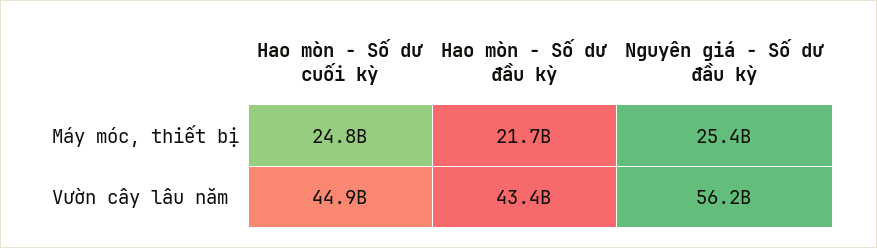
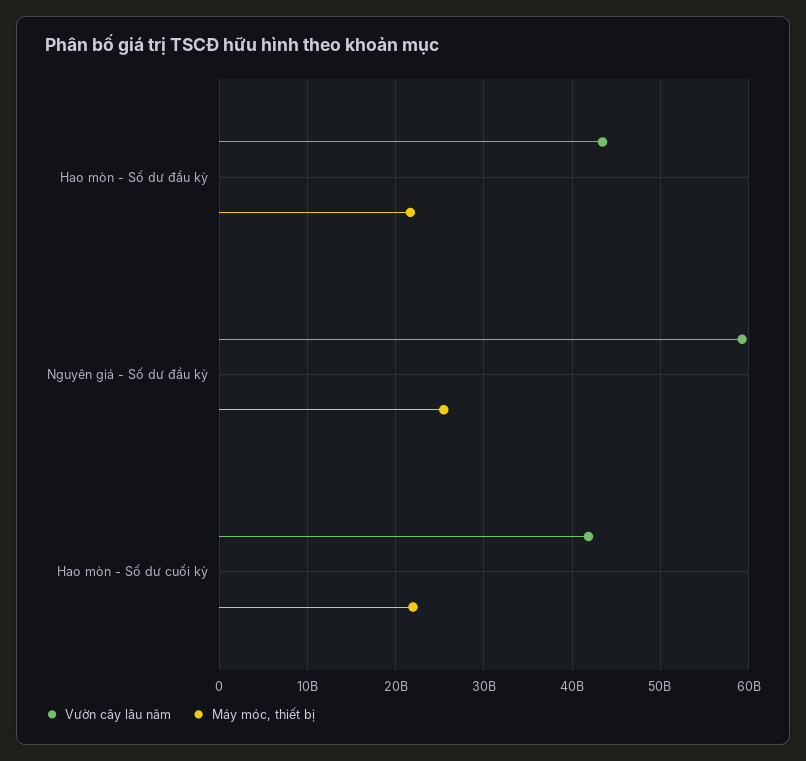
  {
    "Máy móc, thiết bị": {
-     "Hao mòn - Số dư cuối kỳ": 24800000000,
+     "Hao mòn - Số dư cuối kỳ": 22000000000,
      "Hao mòn - Số dư đầu kỳ": 21700000000,
      "Nguyên giá - Số dư đầu kỳ": 25400000000
    },
    "Vườn cây lâu năm": {
-     "Hao mòn - Số dư cuối kỳ": 44900000000,
+     "Hao mòn - Số dư cuối kỳ": 42000000000,
      "Hao mòn - Số dư đầu kỳ": 43400000000,
-     "Nguyên giá - Số dư đầu kỳ": 56200000000
+     "Nguyên giá - Số dư đầu kỳ": 59000000000
    }
  }

